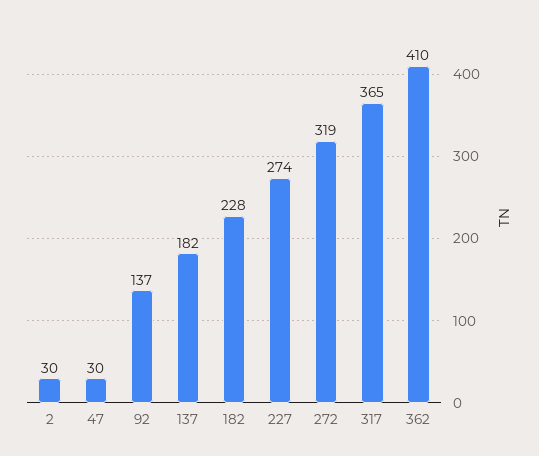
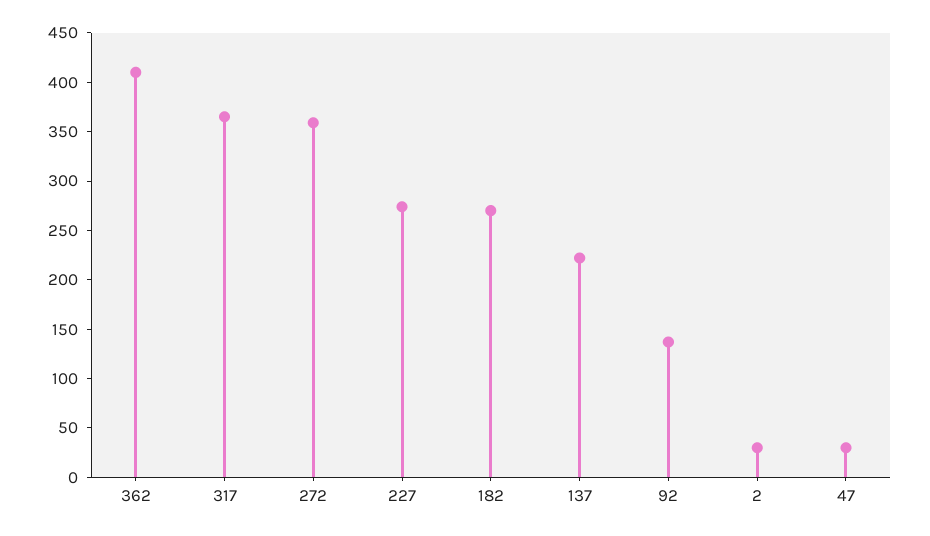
  {
    "2": 30,
    "47": 30,
    "92": 137,
-   "137": 182,
+   "137": 220,
-   "182": 228,
+   "182": 270,
    "227": 274,
-   "272": 319,
+   "272": 360,
    "317": 365,
    "362": 410
  }

